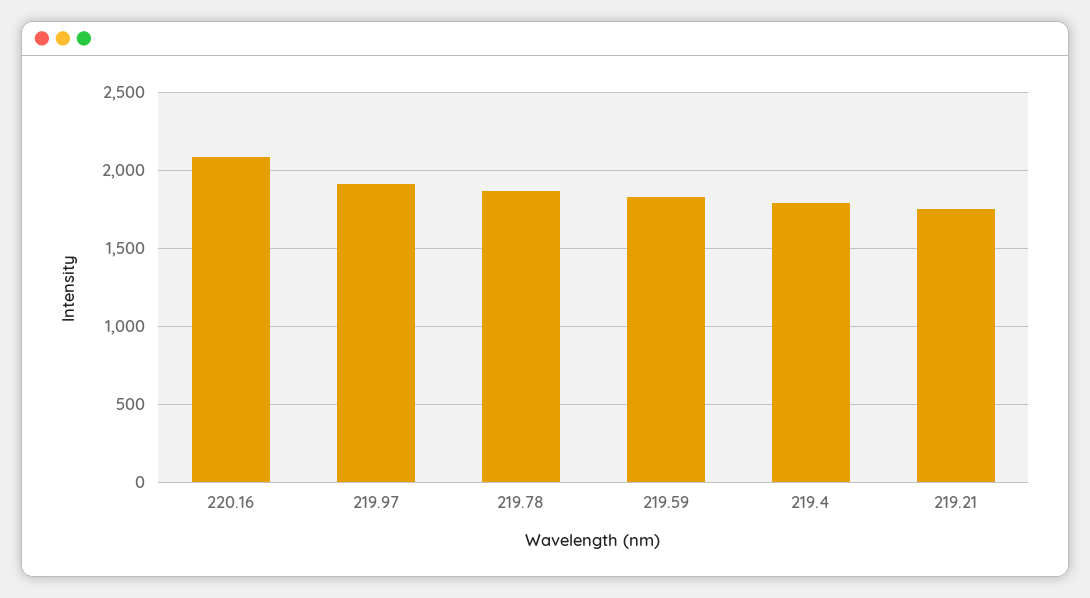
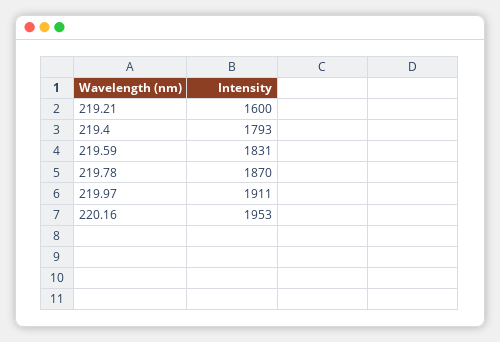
  {
-   "220.16": 2100,
+   "220.16": 1953,
    "219.97": 1911,
    "219.78": 1870,
    "219.59": 1831,
    "219.4": 1793,
-   "219.21": 1750
+   "219.21": 1600
  }

